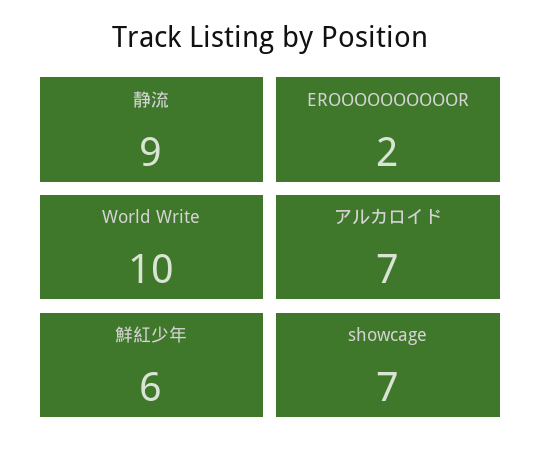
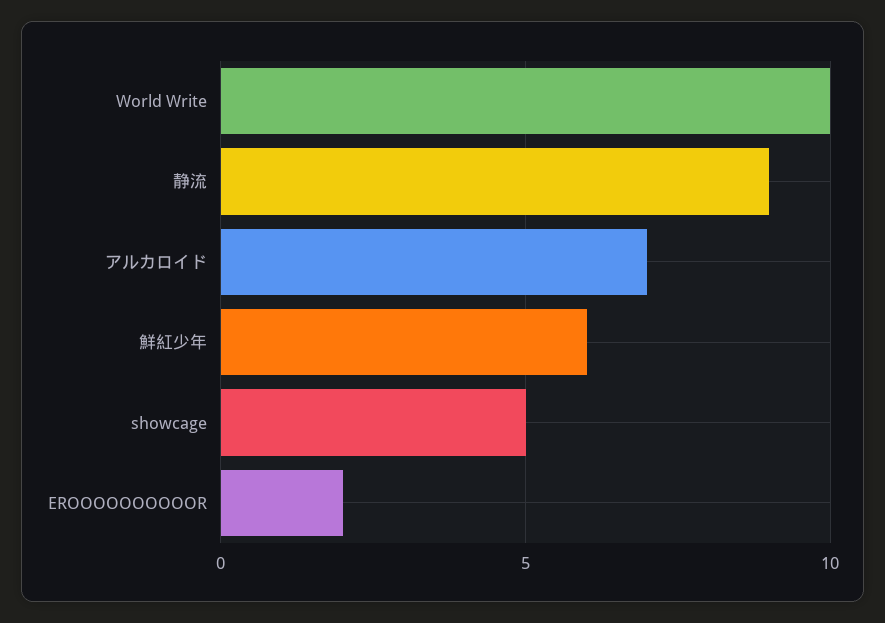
  {
    "静流": 9,
    "EROOOOOOOOOOR": 2,
    "World Write": 10,
    "アルカロイド": 7,
    "鮮紅少年": 6,
-   "showcage": 7
+   "showcage": 5
  }

